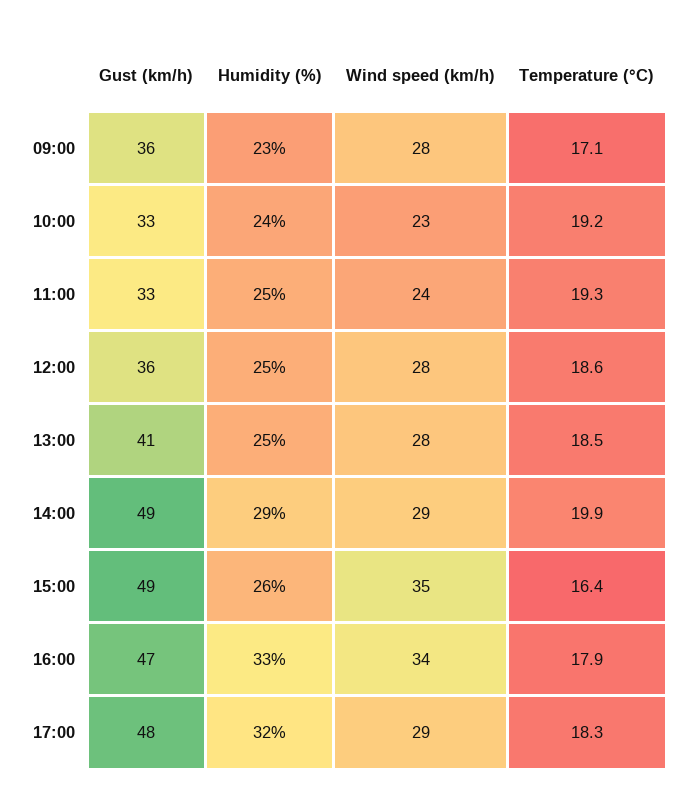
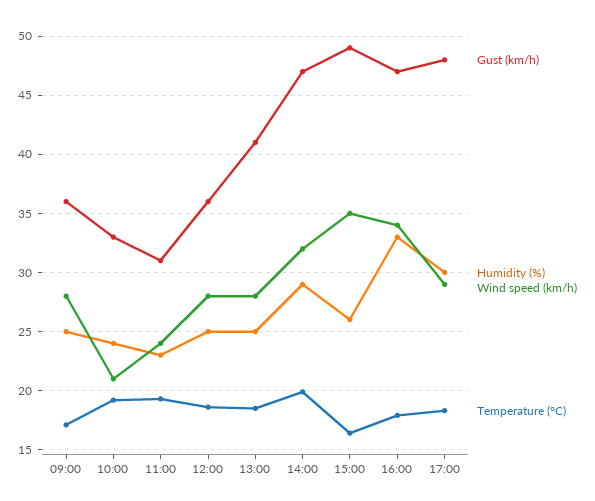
  {
    "Gust (km/h)": {
      "09:00": 36,
      "10:00": 33,
-     "11:00": 33,
+     "11:00": 31,
      "12:00": 36,
      "13:00": 41,
-     "14:00": 49,
+     "14:00": 47,
      "15:00": 49,
      "16:00": 47,
      "17:00": 48
    },
    "Humidity (%)": {
-     "09:00": 23,
+     "09:00": 25,
      "10:00": 24,
-     "11:00": 25,
+     "11:00": 23,
      "12:00": 25,
      "13:00": 25,
      "14:00": 29,
      "15:00": 26,
      "16:00": 33,
-     "17:00": 32
+     "17:00": 30
    },
    "Wind speed (km/h)": {
      "09:00": 28,
-     "10:00": 23,
+     "10:00": 21,
      "11:00": 24,
      "12:00": 28,
      "13:00": 28,
-     "14:00": 29,
+     "14:00": 32,
      "15:00": 35,
      "16:00": 34,
      "17:00": 29
    },
    "Temperature (°C)": {
      "09:00": 17.1,
      "10:00": 19.2,
      "11:00": 19.3,
      "12:00": 18.6,
      "13:00": 18.5,
      "14:00": 19.9,
      "15:00": 16.4,
      "16:00": 17.9,
      "17:00": 18.3
    }
  }

